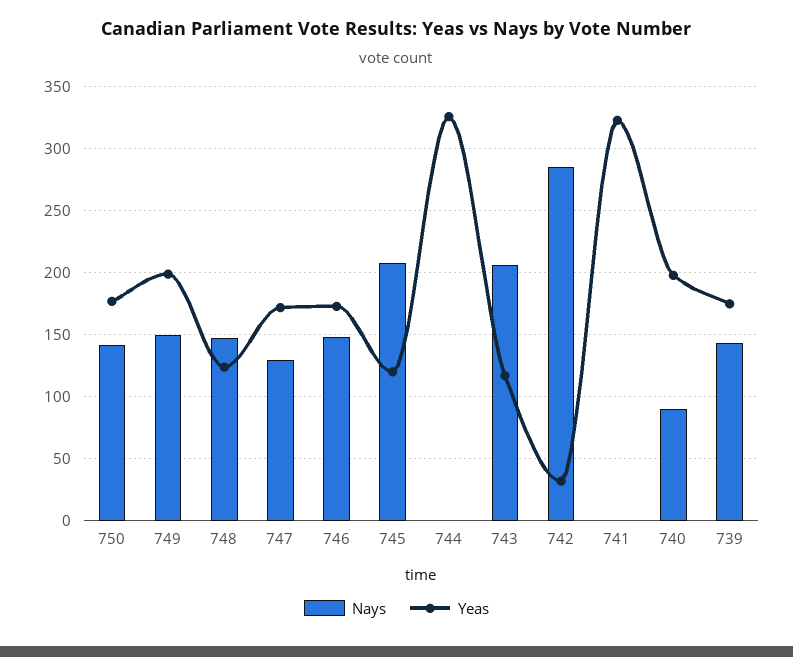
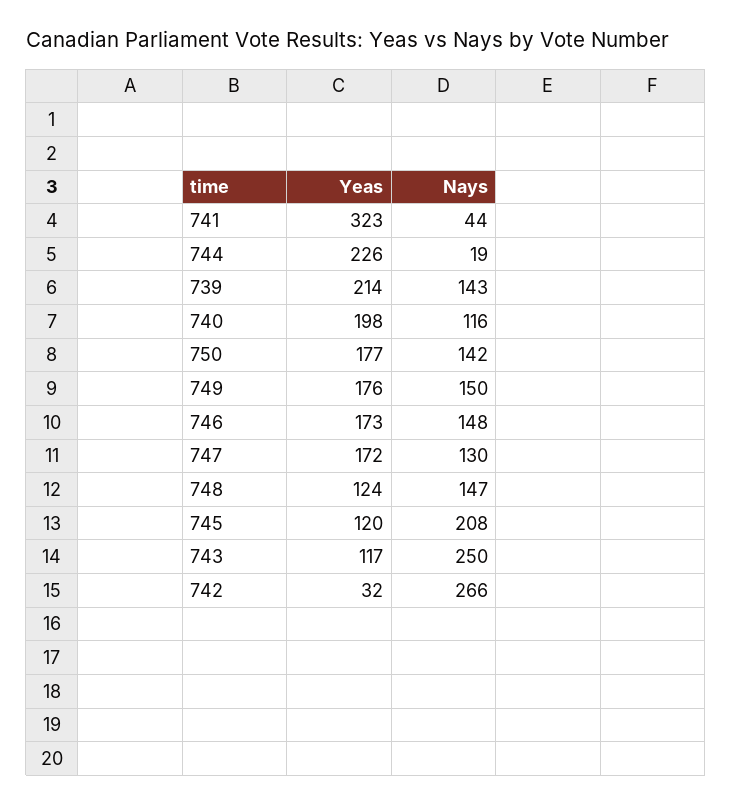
  {
    "Nays": {
      "750": 142,
      "749": 150,
      "748": 147,
      "747": 130,
      "746": 148,
      "745": 208,
-     "744": 0,
+     "744": 19,
-     "743": 205,
+     "743": 250,
-     "742": 285,
+     "742": 266,
-     "741": 0,
+     "741": 44,
-     "740": 90,
+     "740": 116,
      "739": 143
    },
    "Yeas": {
      "750": 177,
-     "749": 200,
+     "749": 176,
      "748": 124,
      "747": 172,
      "746": 173,
      "745": 120,
-     "744": 325,
+     "744": 226,
      "743": 117,
      "742": 32,
      "741": 323,
      "740": 198,
-     "739": 175
+     "739": 214
    }
  }

